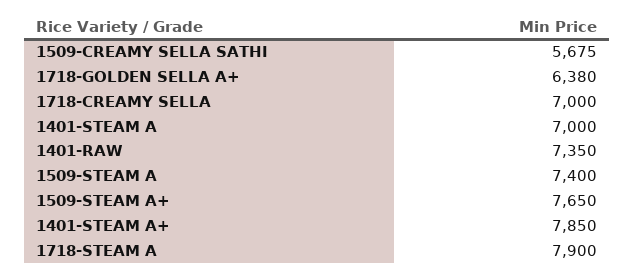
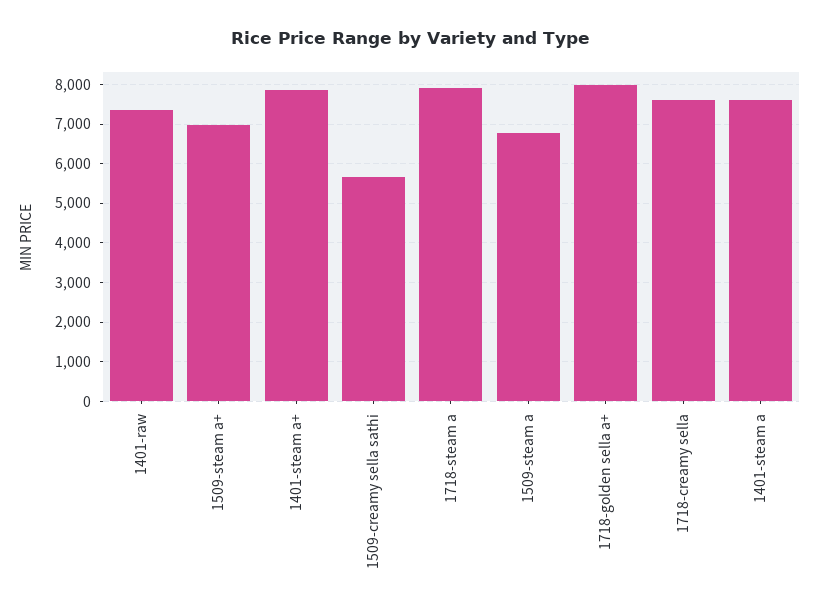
  {
    "1509-CREAMY SELLA SATHI": 5675,
-   "1718-GOLDEN SELLA A+": 6380,
+   "1718-GOLDEN SELLA A+": 8000,
-   "1718-CREAMY SELLA": 7000,
+   "1718-CREAMY SELLA": 7600,
-   "1401-STEAM A": 7000,
+   "1401-STEAM A": 7600,
    "1401-RAW": 7350,
-   "1509-STEAM A": 7400,
+   "1509-STEAM A": 6800,
-   "1509-STEAM A+": 7650,
+   "1509-STEAM A+": 7000,
    "1401-STEAM A+": 7850,
    "1718-STEAM A": 7900
  }

